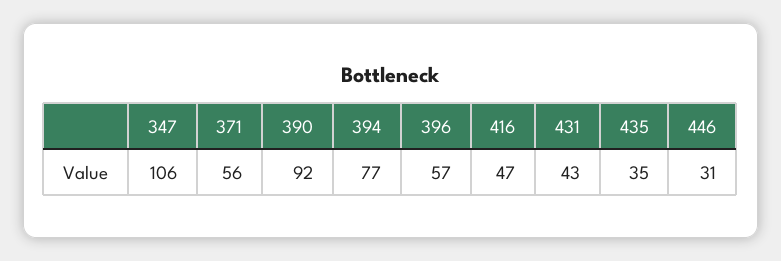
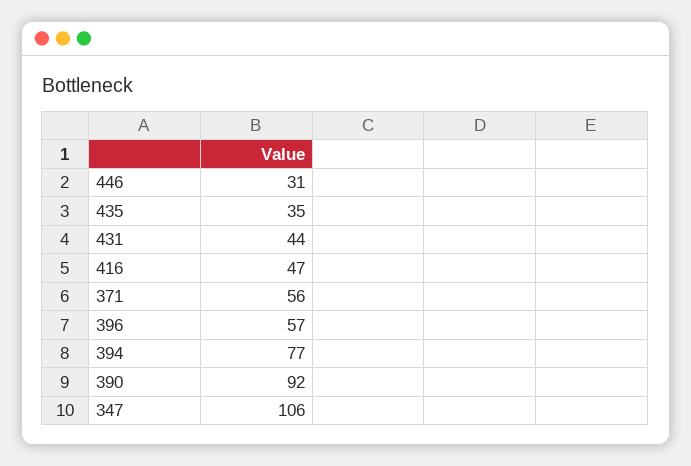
  {
    "347": 106,
    "371": 56,
    "390": 92,
    "394": 77,
    "396": 57,
    "416": 47,
-   "431": 43,
+   "431": 44,
    "435": 35,
    "446": 31
  }

